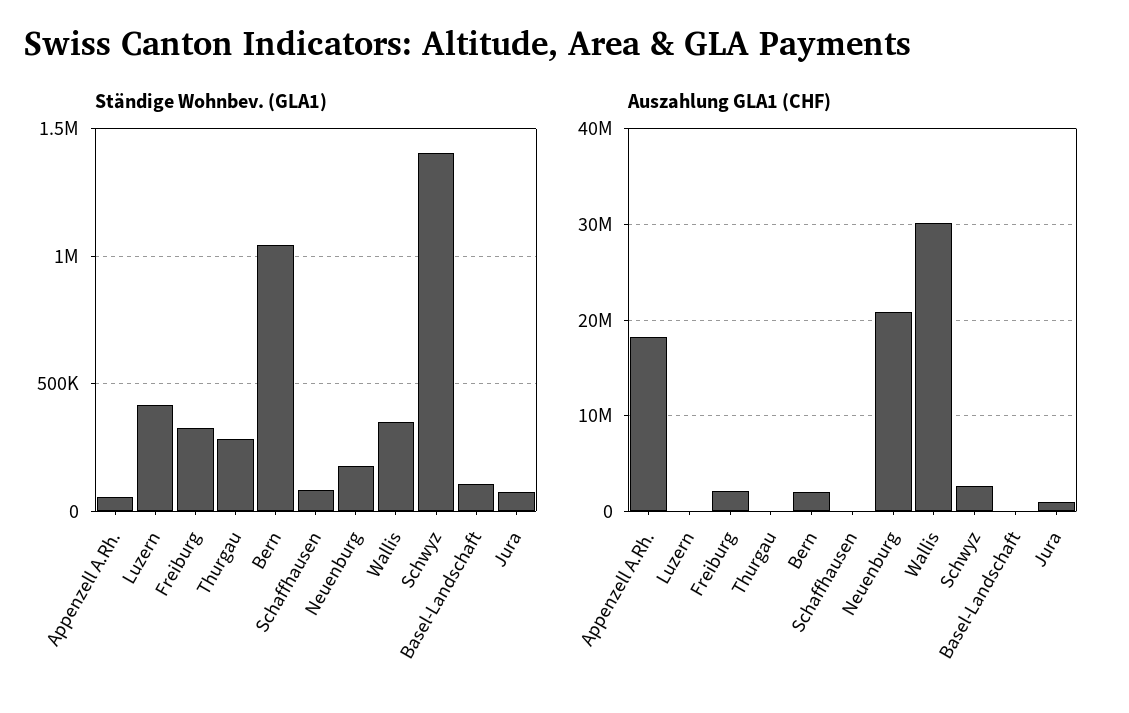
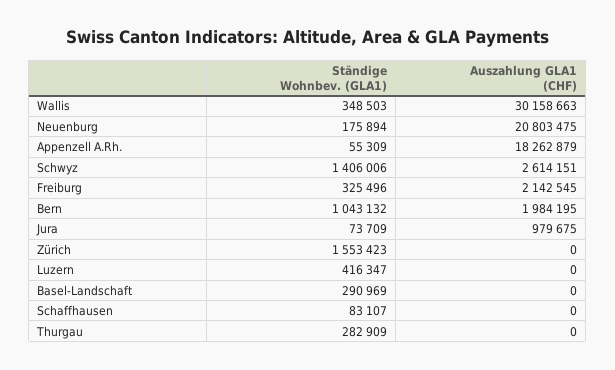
  {
    "Ständige Wohnbev. (GLA1)": {
      "Appenzell A.Rh.": 55309,
      "Luzern": 416347,
      "Freiburg": 325496,
      "Thurgau": 282909,
      "Bern": 1043132,
      "Schaffhausen": 83107,
      "Neuenburg": 175894,
      "Wallis": 348503,
      "Schwyz": 1406006,
-     "Basel-Landschaft": 100000,
+     "Basel-Landschaft": 290969,
-     "Jura": 73709
+     "Jura": 73709,
+     "Zürich": 1553423
    },
    "Auszahlung GLA1 (CHF)": {
      "Appenzell A.Rh.": 18262879,
      "Luzern": 0,
      "Freiburg": 2142545,
      "Thurgau": 0,
      "Bern": 1984195,
      "Schaffhausen": 0,
      "Neuenburg": 20803475,
      "Wallis": 30158663,
      "Schwyz": 2614151,
      "Basel-Landschaft": 0,
-     "Jura": 979675
+     "Jura": 979675,
+     "Zürich": 0
    }
  }

